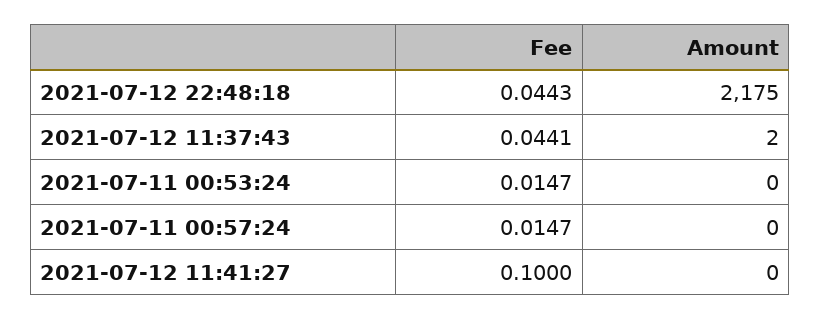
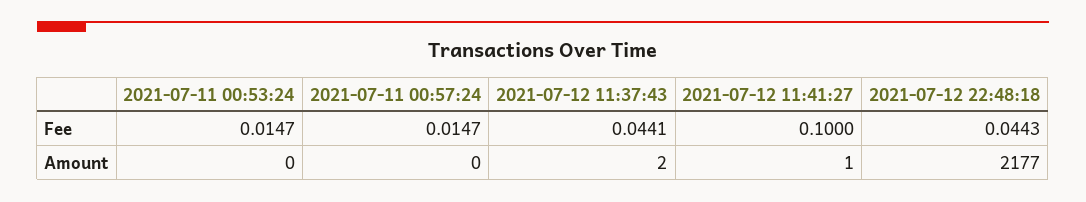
  {
    "Fee": {
      "2021-07-12 22:48:18": 0.0443,
      "2021-07-12 11:37:43": 0.0441,
      "2021-07-11 00:53:24": 0.0147,
      "2021-07-11 00:57:24": 0.0147,
      "2021-07-12 11:41:27": 0.1
    },
    "Amount": {
-     "2021-07-12 22:48:18": 2175,
+     "2021-07-12 22:48:18": 2177,
      "2021-07-12 11:37:43": 2,
      "2021-07-11 00:53:24": 0,
      "2021-07-11 00:57:24": 0,
-     "2021-07-12 11:41:27": 0
+     "2021-07-12 11:41:27": 1
    }
  }

